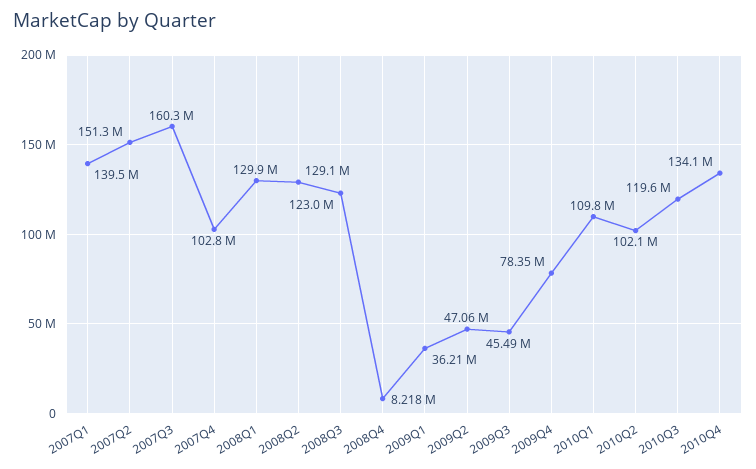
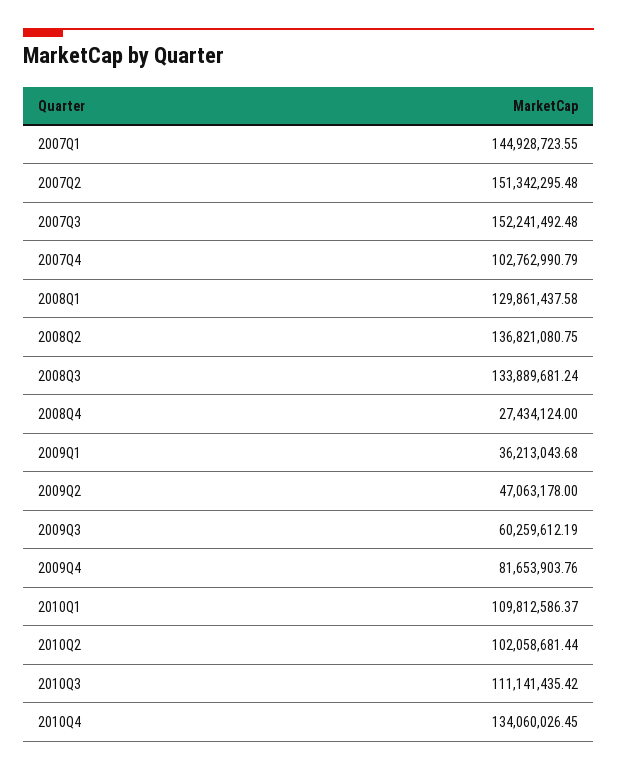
  {
-   "2007Q1": 139500000,
+   "2007Q1": 144928723.55,
    "2007Q2": 151342295.48,
-   "2007Q3": 160300000,
+   "2007Q3": 152241492.48,
    "2007Q4": 102762990.79,
    "2008Q1": 129861437.58,
-   "2008Q2": 129100000,
+   "2008Q2": 136821080.75,
-   "2008Q3": 123000000,
+   "2008Q3": 133889681.24,
-   "2008Q4": 8218000,
+   "2008Q4": 27434124,
    "2009Q1": 36213043.68,
    "2009Q2": 47063178,
-   "2009Q3": 45490000,
+   "2009Q3": 60259612.19,
-   "2009Q4": 78350000,
+   "2009Q4": 81653903.76,
    "2010Q1": 109812586.37,
    "2010Q2": 102058681.44,
-   "2010Q3": 119600000,
+   "2010Q3": 111141435.42,
    "2010Q4": 134060026.45
  }

